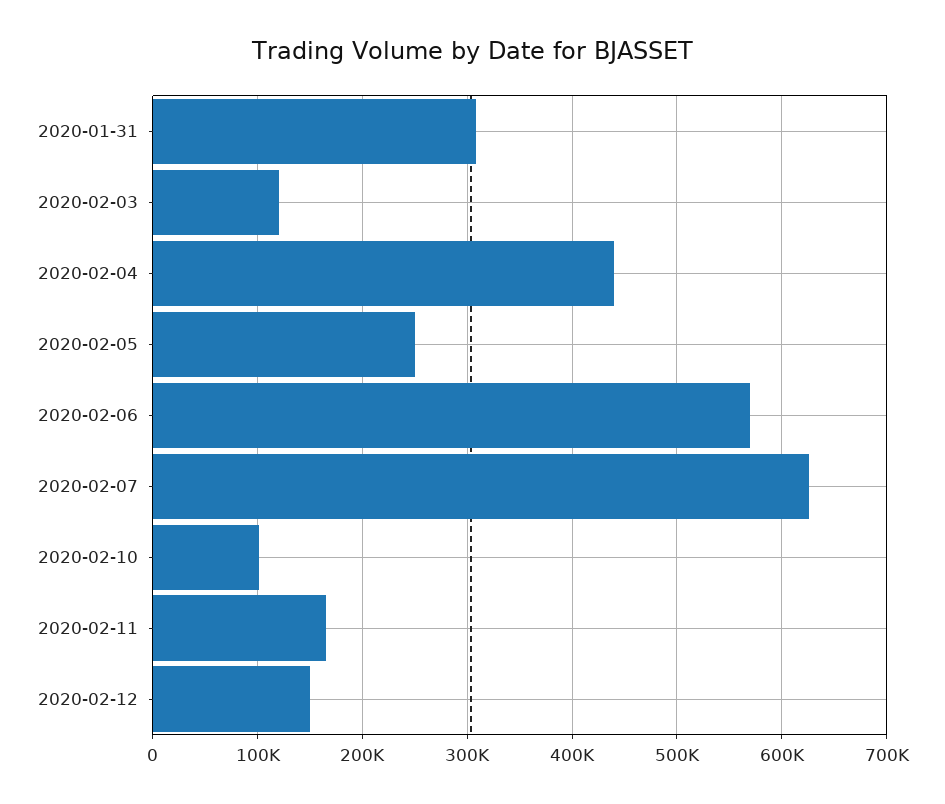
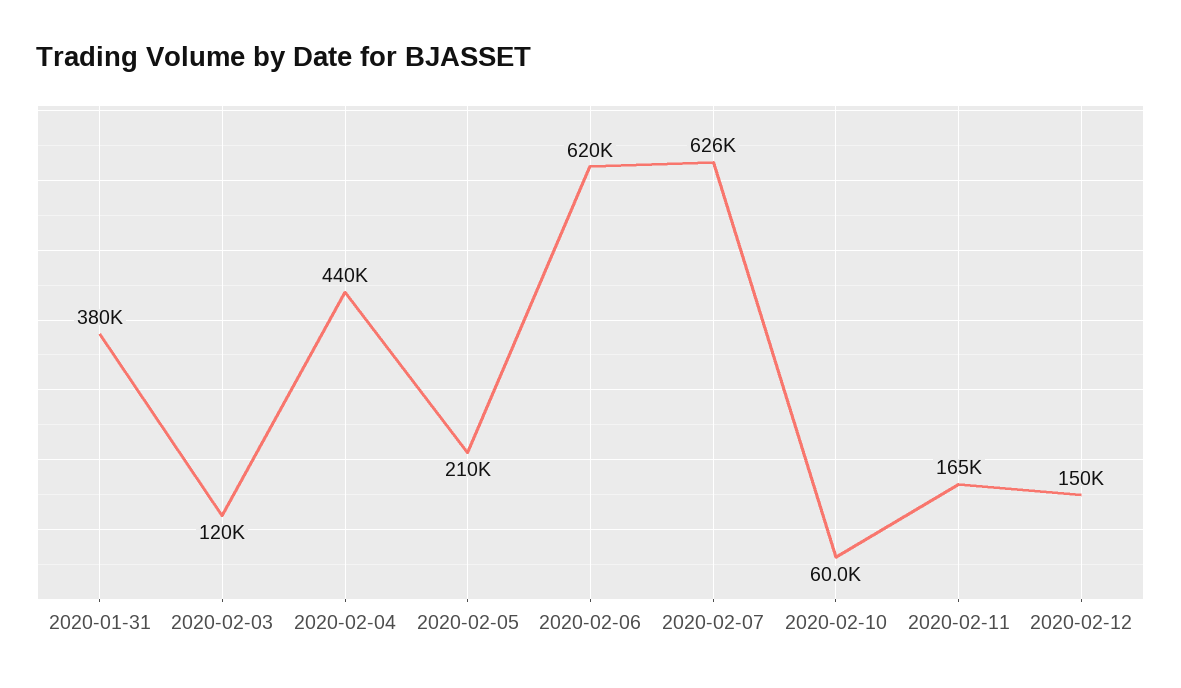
  {
-   "2020-01-31": 310000,
+   "2020-01-31": 380000,
    "2020-02-03": 120000,
    "2020-02-04": 440000,
-   "2020-02-05": 250000,
+   "2020-02-05": 210000,
-   "2020-02-06": 570000,
+   "2020-02-06": 620000,
    "2020-02-07": 626000,
-   "2020-02-10": 100000,
+   "2020-02-10": 60000,
    "2020-02-11": 165000,
    "2020-02-12": 150000
  }

